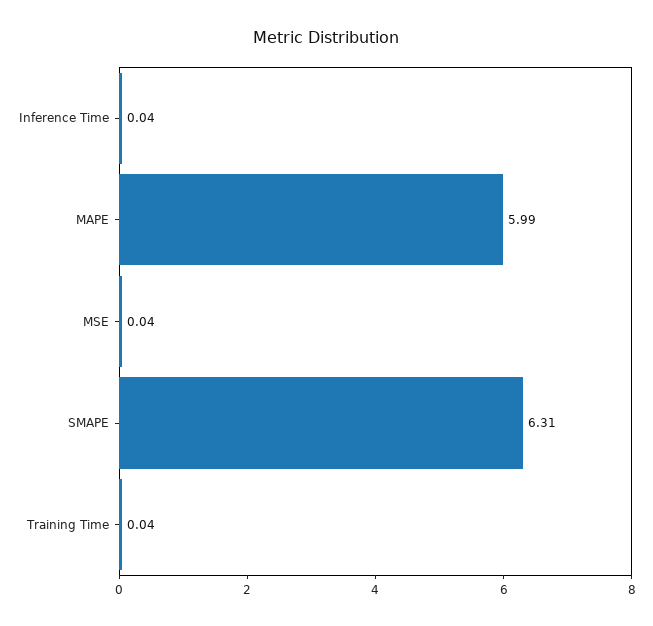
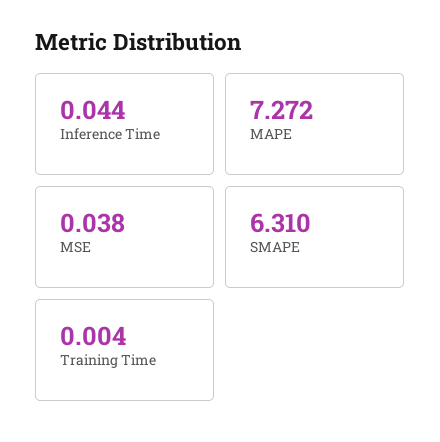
  {
    "Inference Time": 0.044,
-   "MAPE": 5.99,
+   "MAPE": 7.272,
    "MSE": 0.038,
    "SMAPE": 6.31,
-   "Training Time": 0.04
+   "Training Time": 0.004
  }

